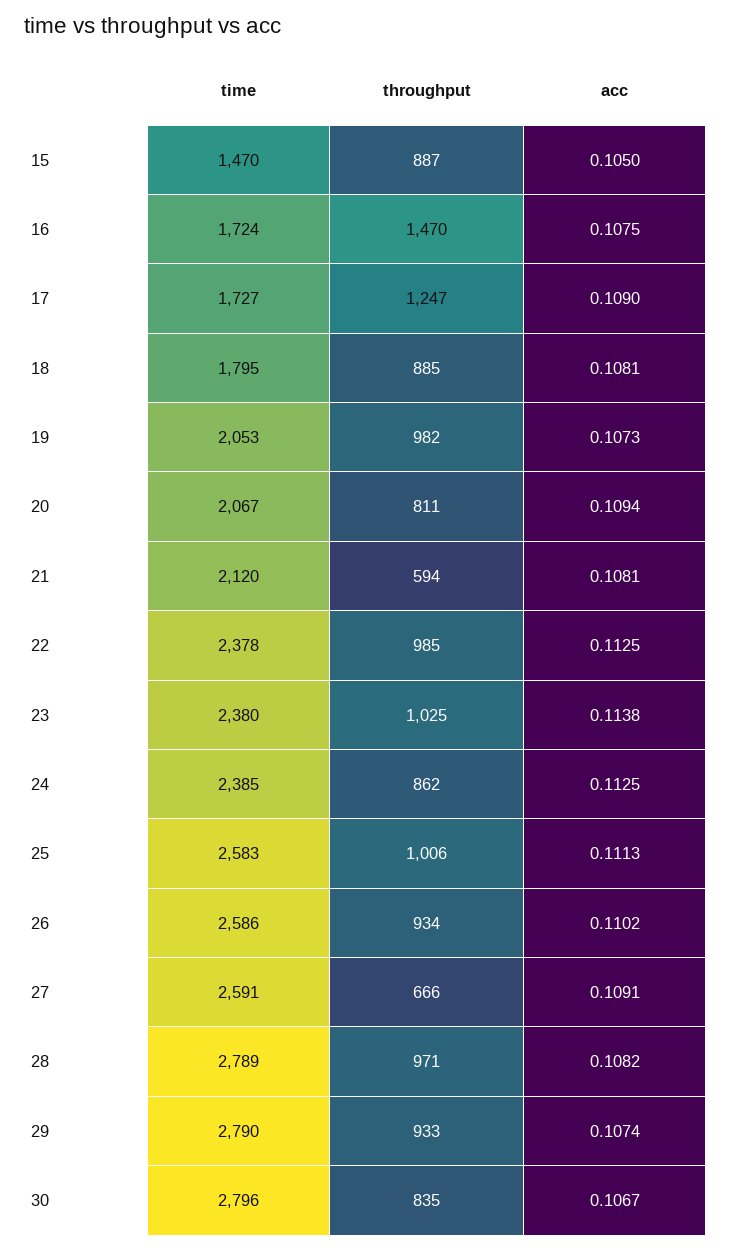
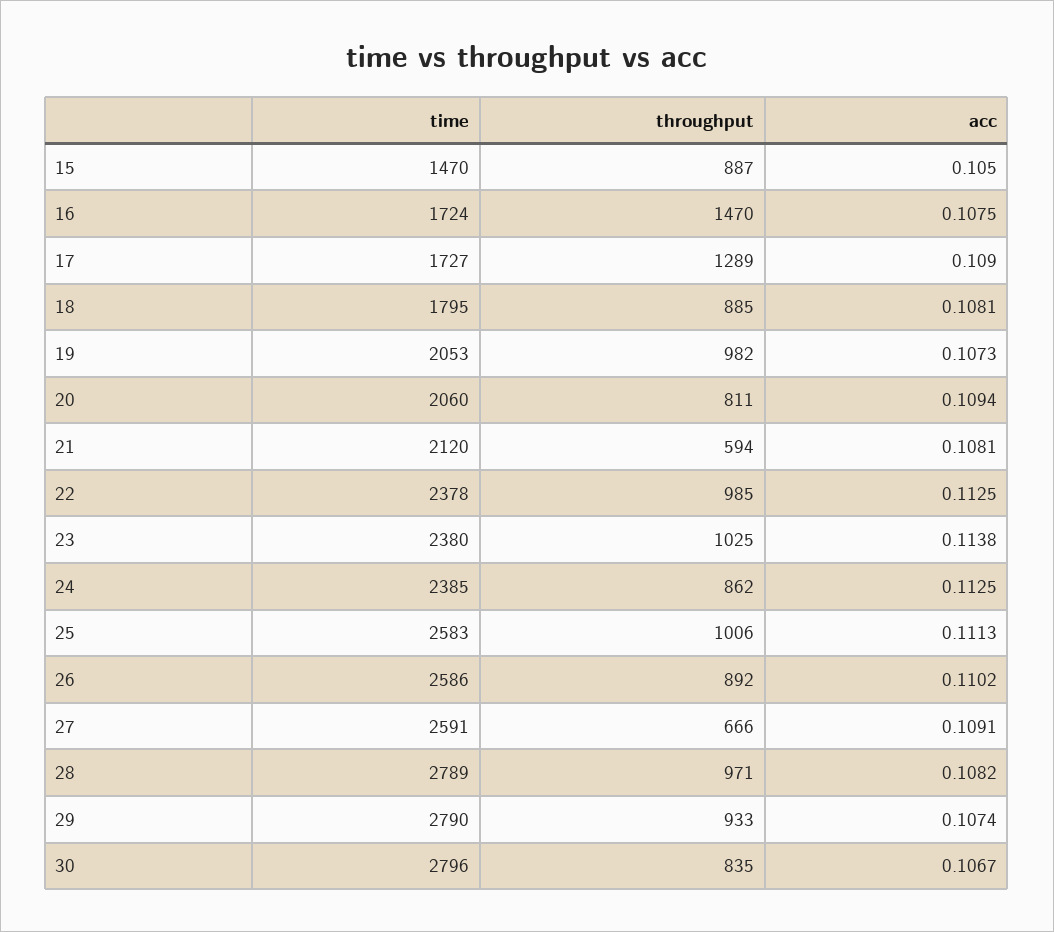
  {
    "time": {
      "15": 1470,
      "16": 1724,
      "17": 1727,
      "18": 1795,
      "19": 2053,
-     "20": 2067,
+     "20": 2060,
      "21": 2120,
      "22": 2378,
      "23": 2380,
      "24": 2385,
      "25": 2583,
      "26": 2586,
      "27": 2591,
      "28": 2789,
      "29": 2790,
      "30": 2796
    },
    "throughput": {
      "15": 887,
      "16": 1470,
-     "17": 1247,
+     "17": 1289,
      "18": 885,
      "19": 982,
      "20": 811,
      "21": 594,
      "22": 985,
      "23": 1025,
      "24": 862,
      "25": 1006,
-     "26": 934,
+     "26": 892,
      "27": 666,
      "28": 971,
      "29": 933,
      "30": 835
    },
    "acc": {
      "15": 0.105,
      "16": 0.1075,
      "17": 0.109,
      "18": 0.1081,
      "19": 0.1073,
      "20": 0.1094,
      "21": 0.1081,
      "22": 0.1125,
      "23": 0.1138,
      "24": 0.1125,
      "25": 0.1113,
      "26": 0.1102,
      "27": 0.1091,
      "28": 0.1082,
      "29": 0.1074,
      "30": 0.1067
    }
  }

